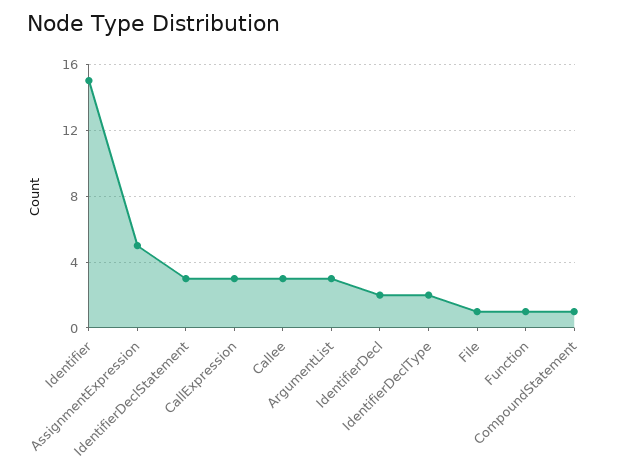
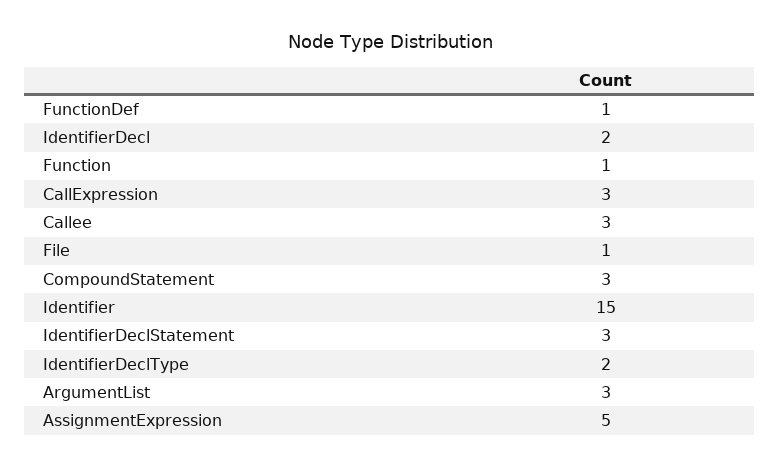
  {
    "Identifier": 15,
    "AssignmentExpression": 5,
    "IdentifierDeclStatement": 3,
    "CallExpression": 3,
    "Callee": 3,
    "ArgumentList": 3,
    "IdentifierDecl": 2,
    "IdentifierDeclType": 2,
    "File": 1,
    "Function": 1,
-   "CompoundStatement": 1
+   "CompoundStatement": 3,
+   "FunctionDef": 1
  }

